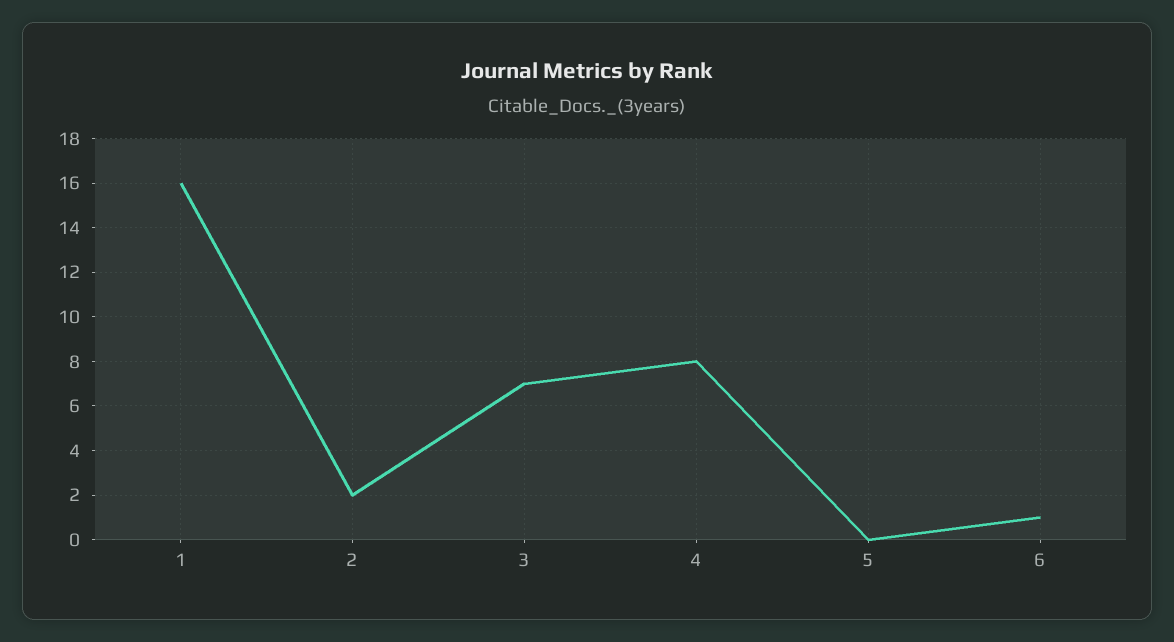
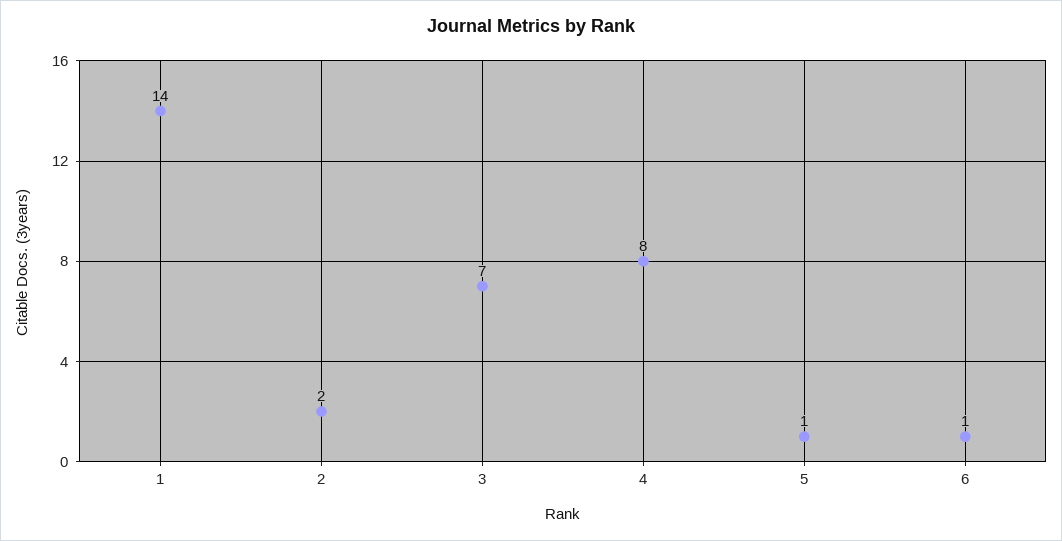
  {
-   "1": 16,
+   "1": 14,
    "2": 2,
    "3": 7,
    "4": 8,
-   "5": 0,
+   "5": 1,
    "6": 1
  }

